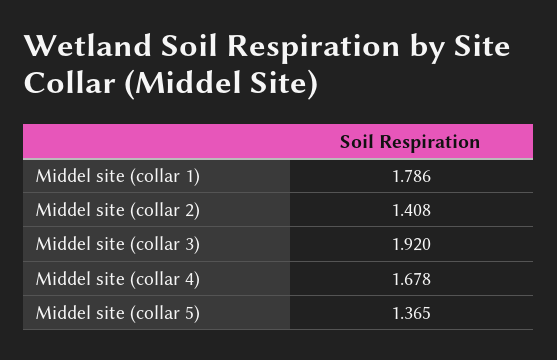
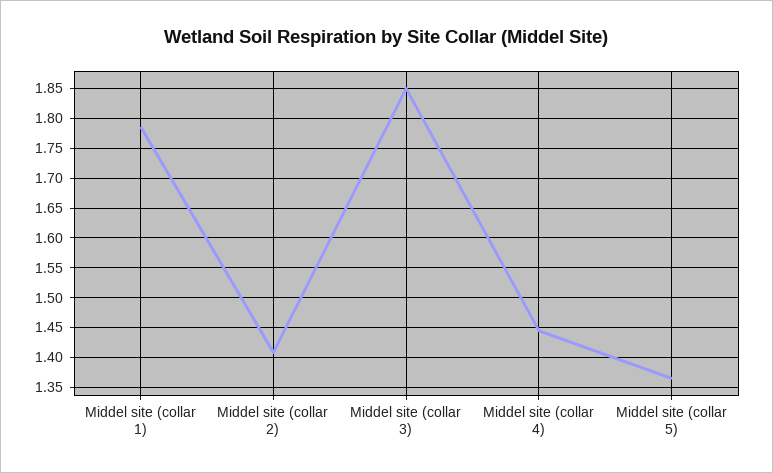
  {
    "Middel site (collar 1)": 1.786,
    "Middel site (collar 2)": 1.408,
-   "Middel site (collar 3)": 1.92,
+   "Middel site (collar 3)": 1.85,
-   "Middel site (collar 4)": 1.678,
+   "Middel site (collar 4)": 1.45,
    "Middel site (collar 5)": 1.365
  }

